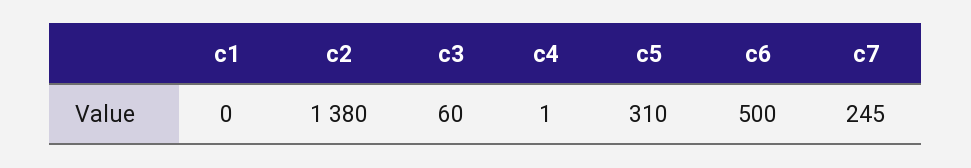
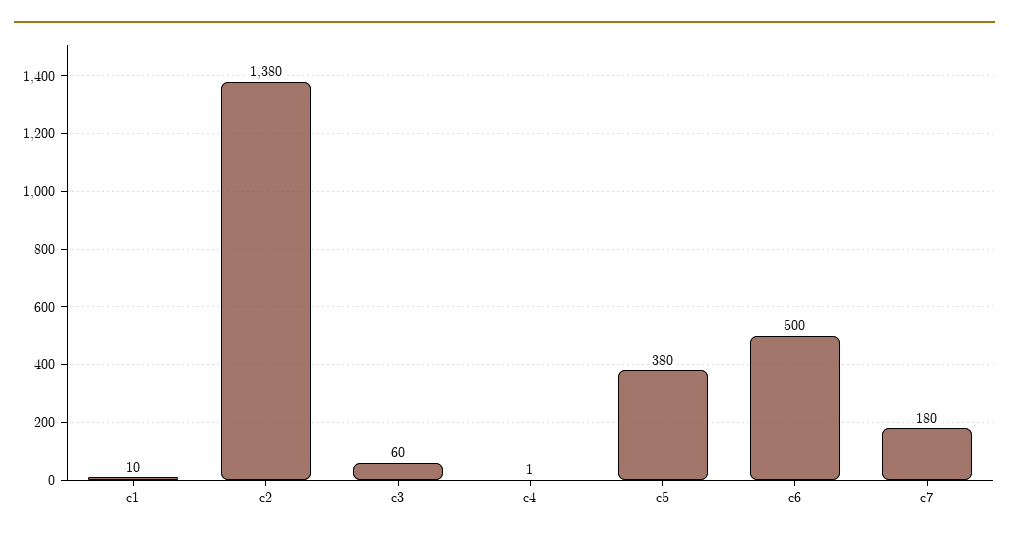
  {
-   "c1": 0,
+   "c1": 10,
    "c2": 1380,
    "c3": 60,
    "c4": 1,
-   "c5": 310,
+   "c5": 380,
    "c6": 500,
-   "c7": 245
+   "c7": 180
  }

